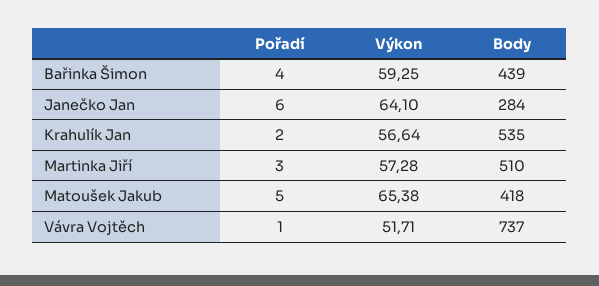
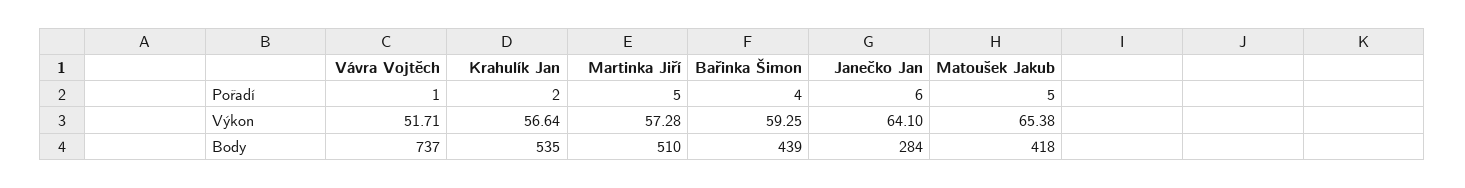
  {
    "Pořadí": {
      "Bařinka Šimon": 4,
      "Janečko Jan": 6,
      "Krahulík Jan": 2,
-     "Martinka Jiří": 3,
+     "Martinka Jiří": 5,
      "Matoušek Jakub": 5,
      "Vávra Vojtěch": 1
    },
    "Výkon": {
      "Bařinka Šimon": 59.25,
      "Janečko Jan": 64.1,
      "Krahulík Jan": 56.64,
      "Martinka Jiří": 57.28,
      "Matoušek Jakub": 65.38,
      "Vávra Vojtěch": 51.71
    },
    "Body": {
      "Bařinka Šimon": 439,
      "Janečko Jan": 284,
      "Krahulík Jan": 535,
      "Martinka Jiří": 510,
      "Matoušek Jakub": 418,
      "Vávra Vojtěch": 737
    }
  }

